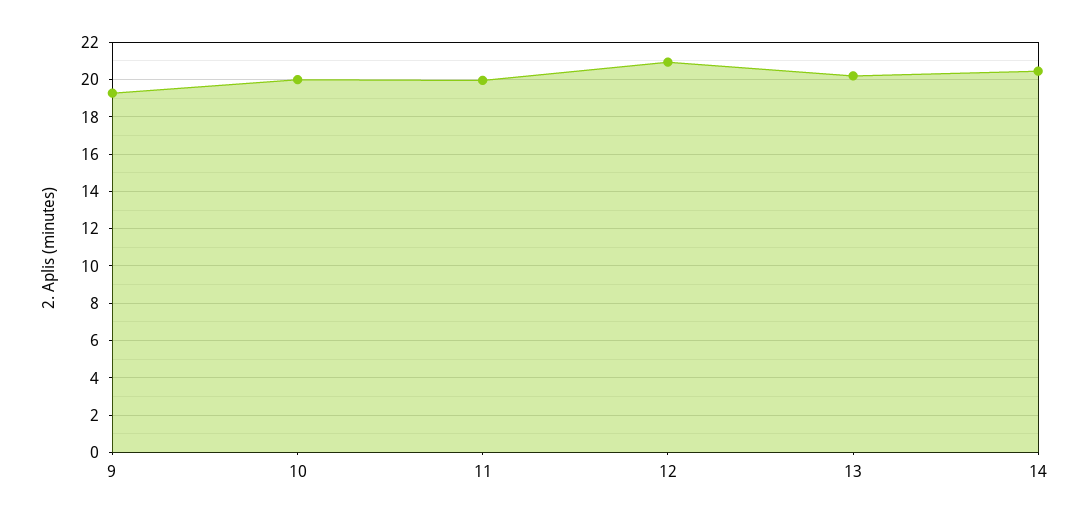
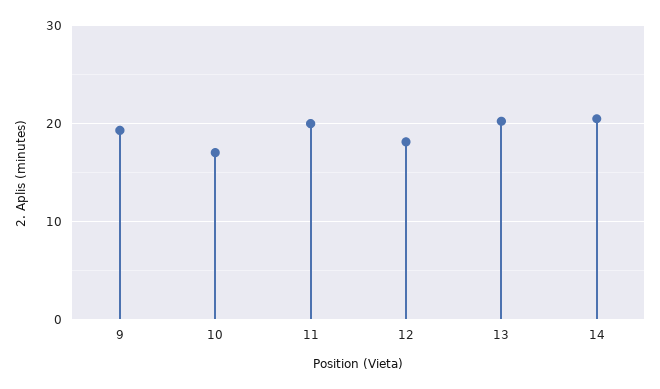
  {
    "9": 19.5,
-   "10": 20,
+   "10": 17,
    "11": 20,
-   "12": 21,
+   "12": 18,
    "13": 20,
    "14": 20.5
  }

